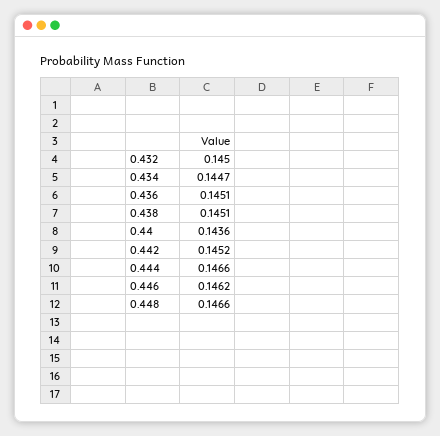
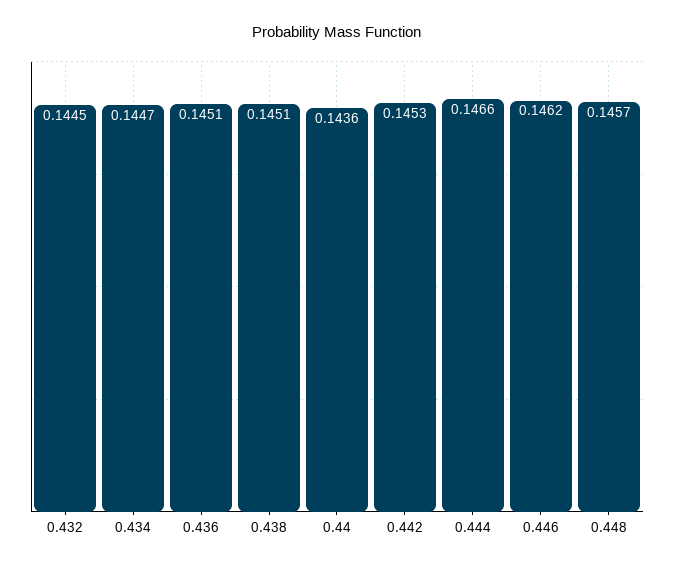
  {
-   "0.432": 0.145,
+   "0.432": 0.1445,
    "0.434": 0.1447,
    "0.436": 0.1451,
    "0.438": 0.1451,
    "0.44": 0.1436,
-   "0.442": 0.1452,
+   "0.442": 0.1453,
    "0.444": 0.1466,
    "0.446": 0.1462,
-   "0.448": 0.1466
+   "0.448": 0.1457
  }

